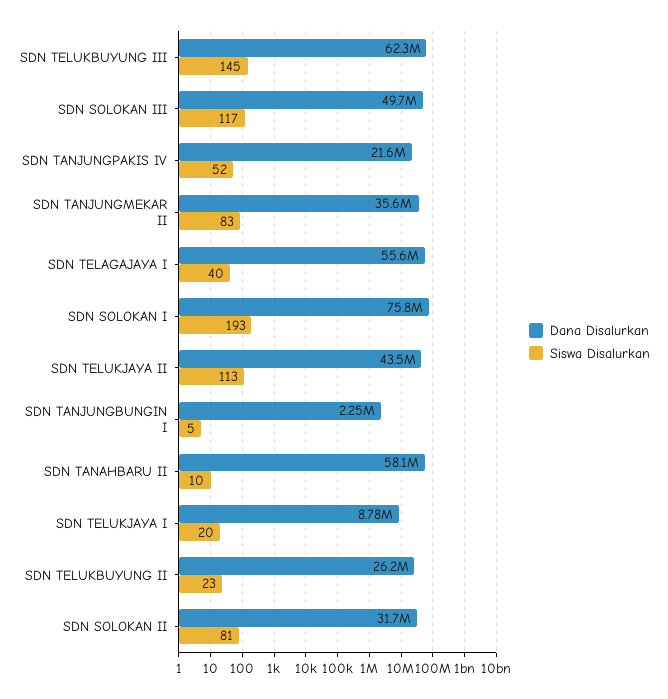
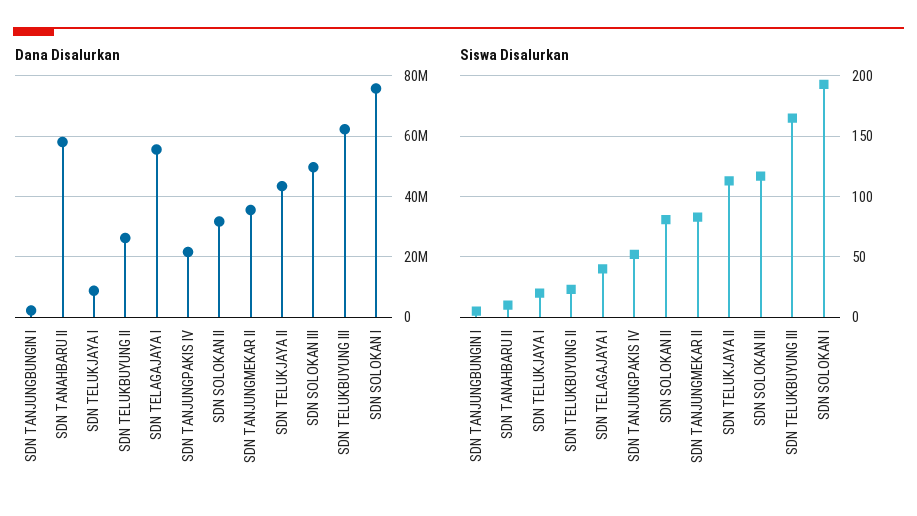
  {
    "Dana Disalurkan": {
      "SDN TELUKBUYUNG III": 62300000,
      "SDN SOLOKAN III": 49700000,
      "SDN TANJUNGPAKIS IV": 21600000,
      "SDN TANJUNGMEKAR II": 35600000,
      "SDN TELAGAJAYA I": 55600000,
      "SDN SOLOKAN I": 75800000,
      "SDN TELUKJAYA II": 43500000,
      "SDN TANJUNGBUNGIN I": 2250000,
      "SDN TANAHBARU II": 58100000,
      "SDN TELUKJAYA I": 8780000,
      "SDN TELUKBUYUNG II": 26200000,
      "SDN SOLOKAN II": 31700000
    },
    "Siswa Disalurkan": {
-     "SDN TELUKBUYUNG III": 145,
+     "SDN TELUKBUYUNG III": 165,
      "SDN SOLOKAN III": 117,
      "SDN TANJUNGPAKIS IV": 52,
      "SDN TANJUNGMEKAR II": 83,
      "SDN TELAGAJAYA I": 40,
      "SDN SOLOKAN I": 193,
      "SDN TELUKJAYA II": 113,
      "SDN TANJUNGBUNGIN I": 5,
      "SDN TANAHBARU II": 10,
      "SDN TELUKJAYA I": 20,
      "SDN TELUKBUYUNG II": 23,
      "SDN SOLOKAN II": 81
    }
  }

